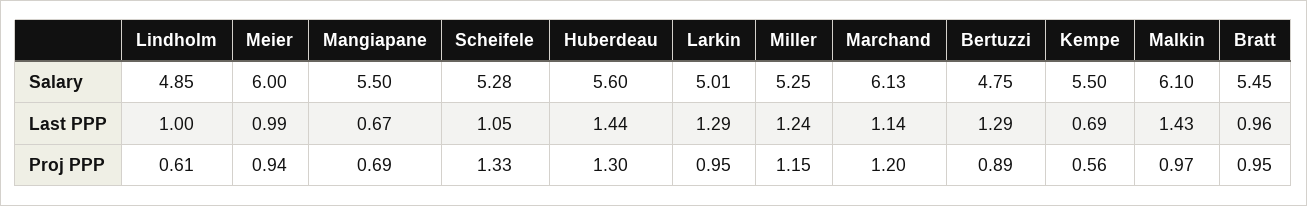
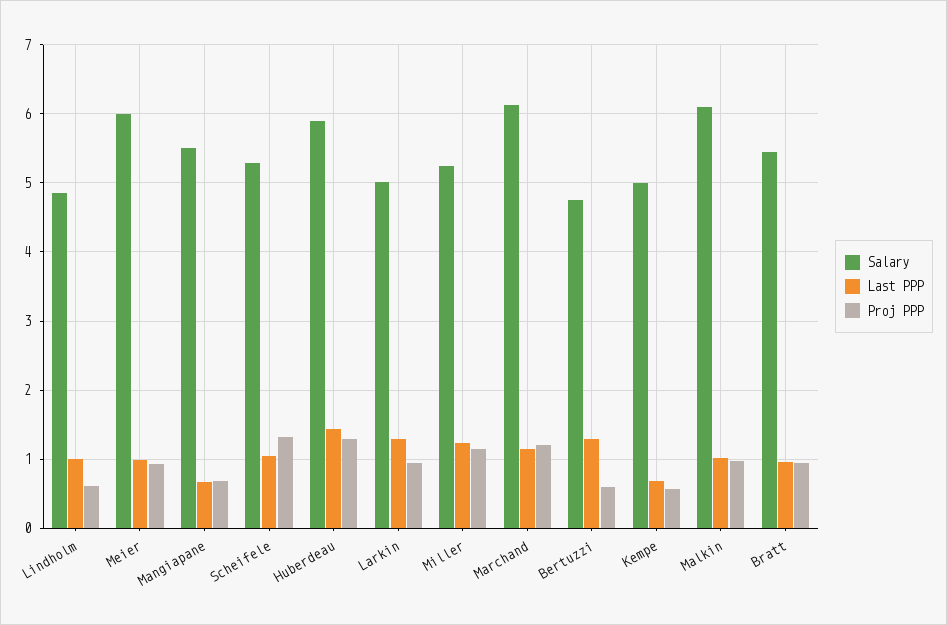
  {
    "Salary": {
      "Lindholm": 4.85,
      "Meier": 6,
      "Mangiapane": 5.5,
      "Scheifele": 5.28,
-     "Huberdeau": 5.6,
+     "Huberdeau": 5.9,
      "Larkin": 5.01,
      "Miller": 5.25,
      "Marchand": 6.13,
      "Bertuzzi": 4.75,
-     "Kempe": 5.5,
+     "Kempe": 5,
      "Malkin": 6.1,
      "Bratt": 5.45
    },
    "Last PPP": {
      "Lindholm": 1,
      "Meier": 0.99,
      "Mangiapane": 0.67,
      "Scheifele": 1.05,
      "Huberdeau": 1.44,
      "Larkin": 1.29,
      "Miller": 1.24,
      "Marchand": 1.14,
      "Bertuzzi": 1.29,
      "Kempe": 0.69,
-     "Malkin": 1.43,
+     "Malkin": 1,
      "Bratt": 0.96
    },
    "Proj PPP": {
      "Lindholm": 0.61,
      "Meier": 0.94,
      "Mangiapane": 0.69,
      "Scheifele": 1.33,
      "Huberdeau": 1.3,
      "Larkin": 0.95,
      "Miller": 1.15,
      "Marchand": 1.2,
-     "Bertuzzi": 0.89,
+     "Bertuzzi": 0.6,
      "Kempe": 0.56,
      "Malkin": 0.97,
      "Bratt": 0.95
    }
  }

